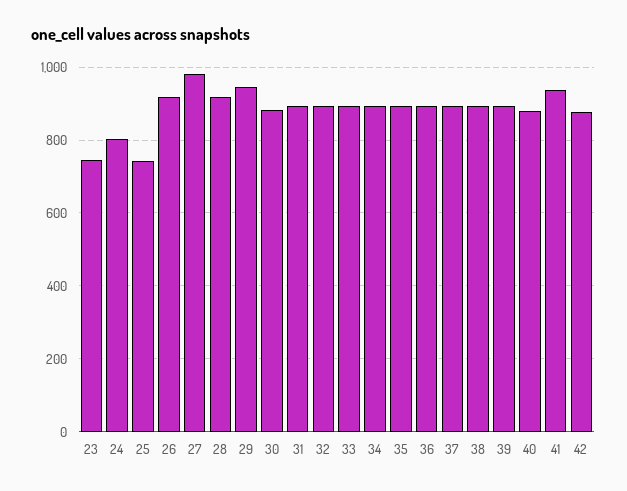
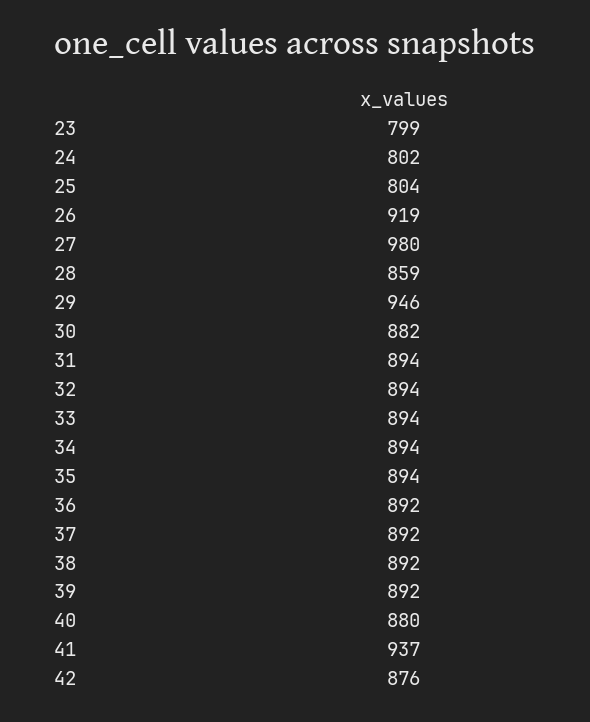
  {
-   "23": 740,
+   "23": 799,
    "24": 802,
-   "25": 740,
+   "25": 804,
    "26": 919,
    "27": 980,
-   "28": 920,
+   "28": 859,
    "29": 946,
    "30": 882,
    "31": 894,
    "32": 894,
    "33": 894,
    "34": 894,
    "35": 894,
    "36": 892,
    "37": 892,
    "38": 892,
    "39": 892,
    "40": 880,
    "41": 937,
    "42": 876
  }

